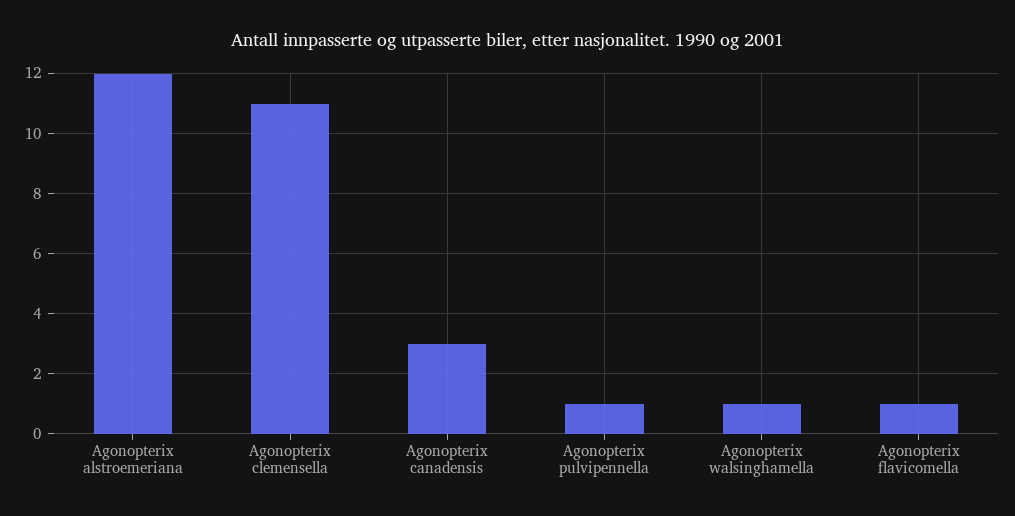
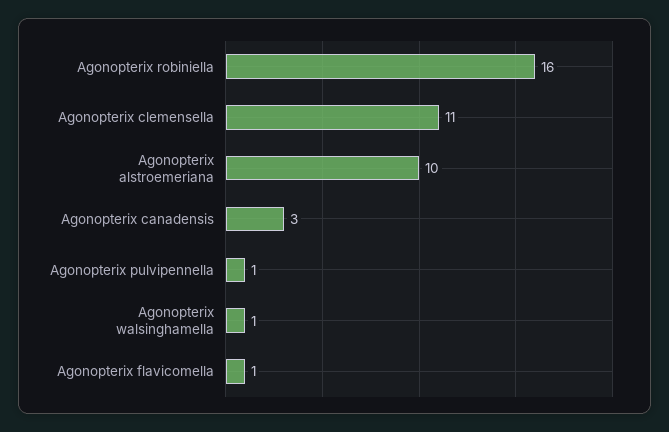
  {
-   "Agonopterix alstroemeriana": 12,
+   "Agonopterix alstroemeriana": 10,
    "Agonopterix clemensella": 11,
    "Agonopterix canadensis": 3,
    "Agonopterix pulvipennella": 1,
    "Agonopterix walsinghamella": 1,
-   "Agonopterix flavicomella": 1
+   "Agonopterix flavicomella": 1,
+   "Agonopterix robiniella": 16
  }

